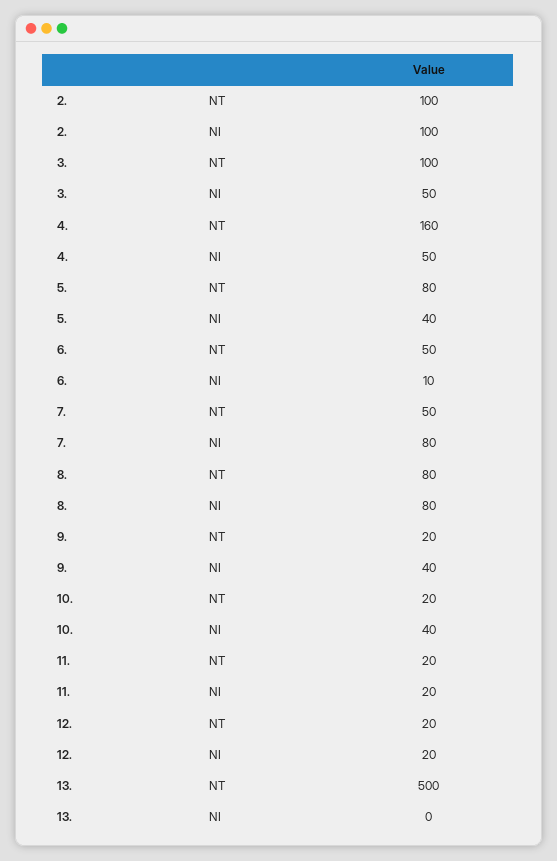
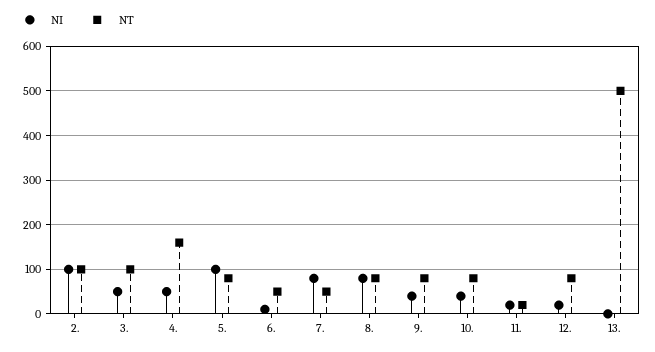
  {
    "NT": {
      "2.": 100,
      "3.": 100,
      "4.": 160,
      "5.": 80,
      "6.": 50,
      "7.": 50,
      "8.": 80,
-     "9.": 20,
+     "9.": 80,
-     "10.": 20,
+     "10.": 80,
      "11.": 20,
-     "12.": 20,
+     "12.": 80,
      "13.": 500
    },
    "NI": {
      "2.": 100,
      "3.": 50,
      "4.": 50,
-     "5.": 40,
+     "5.": 100,
      "6.": 10,
      "7.": 80,
      "8.": 80,
      "9.": 40,
      "10.": 40,
      "11.": 20,
      "12.": 20,
      "13.": 0
    }
  }

